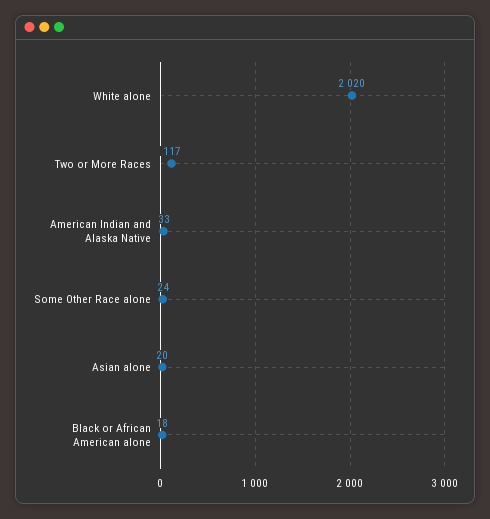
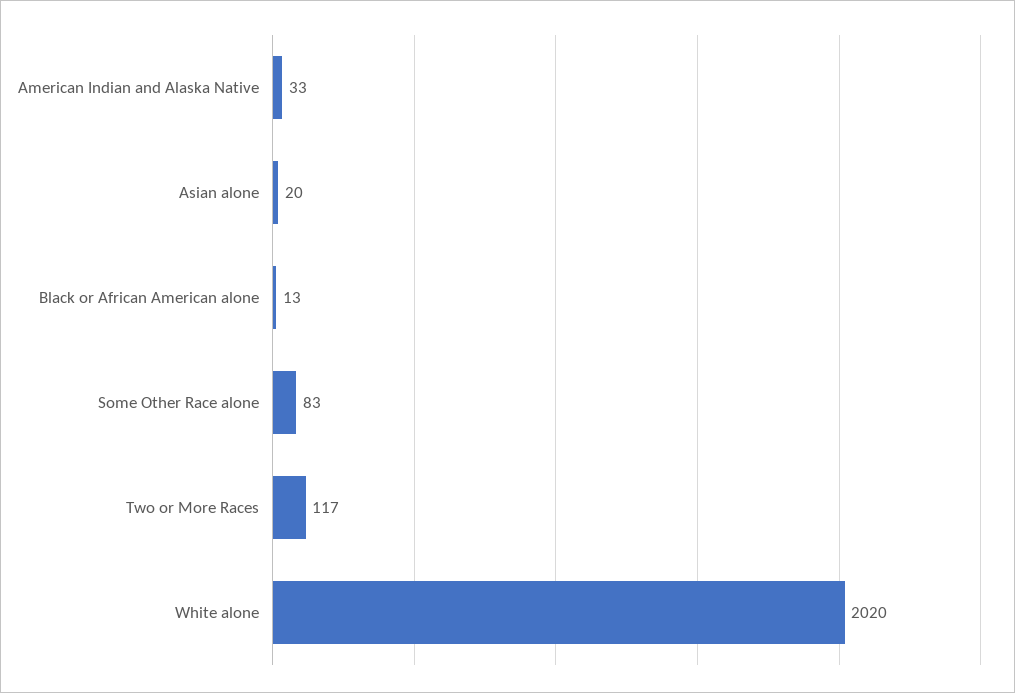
  {
    "White alone": 2020,
    "Two or More Races": 117,
    "American Indian and Alaska Native": 33,
-   "Some Other Race alone": 24,
+   "Some Other Race alone": 83,
    "Asian alone": 20,
-   "Black or African American alone": 18
+   "Black or African American alone": 13
  }

